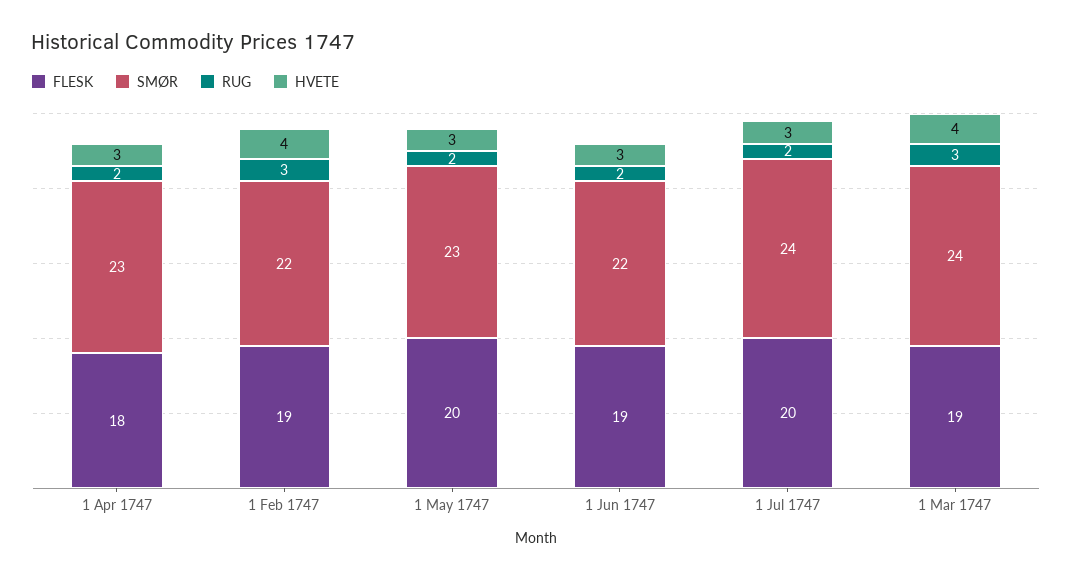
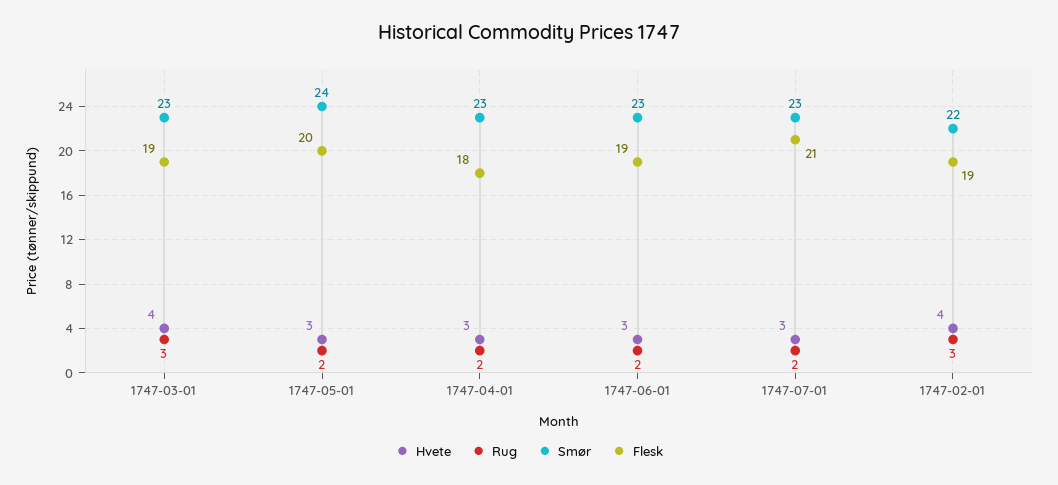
  {
    "FLESK": {
      "1 Apr 1747": 18,
      "1 Feb 1747": 19,
      "1 May 1747": 20,
      "1 Jun 1747": 19,
-     "1 Jul 1747": 20,
+     "1 Jul 1747": 21,
      "1 Mar 1747": 19
    },
    "SMØR": {
      "1 Apr 1747": 23,
      "1 Feb 1747": 22,
-     "1 May 1747": 23,
+     "1 May 1747": 24,
-     "1 Jun 1747": 22,
+     "1 Jun 1747": 23,
-     "1 Jul 1747": 24,
+     "1 Jul 1747": 23,
-     "1 Mar 1747": 24
+     "1 Mar 1747": 23
    },
    "RUG": {
      "1 Apr 1747": 2,
      "1 Feb 1747": 3,
      "1 May 1747": 2,
      "1 Jun 1747": 2,
      "1 Jul 1747": 2,
      "1 Mar 1747": 3
    },
    "HVETE": {
      "1 Apr 1747": 3,
      "1 Feb 1747": 4,
      "1 May 1747": 3,
      "1 Jun 1747": 3,
      "1 Jul 1747": 3,
      "1 Mar 1747": 4
    }
  }

